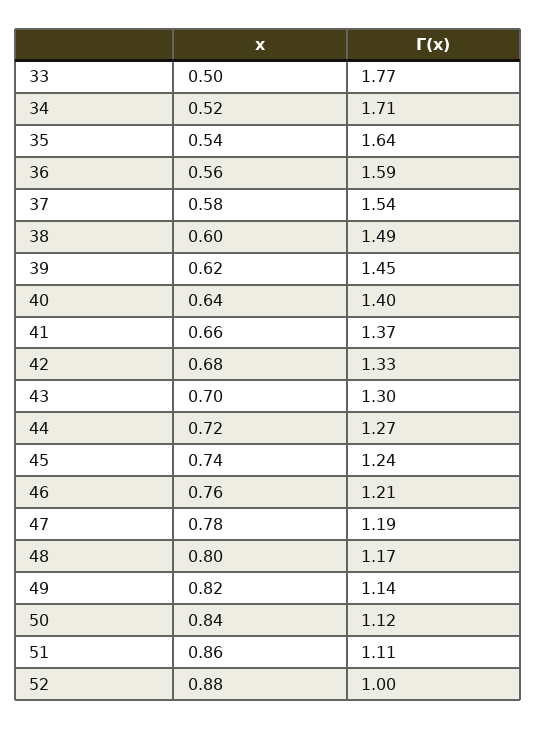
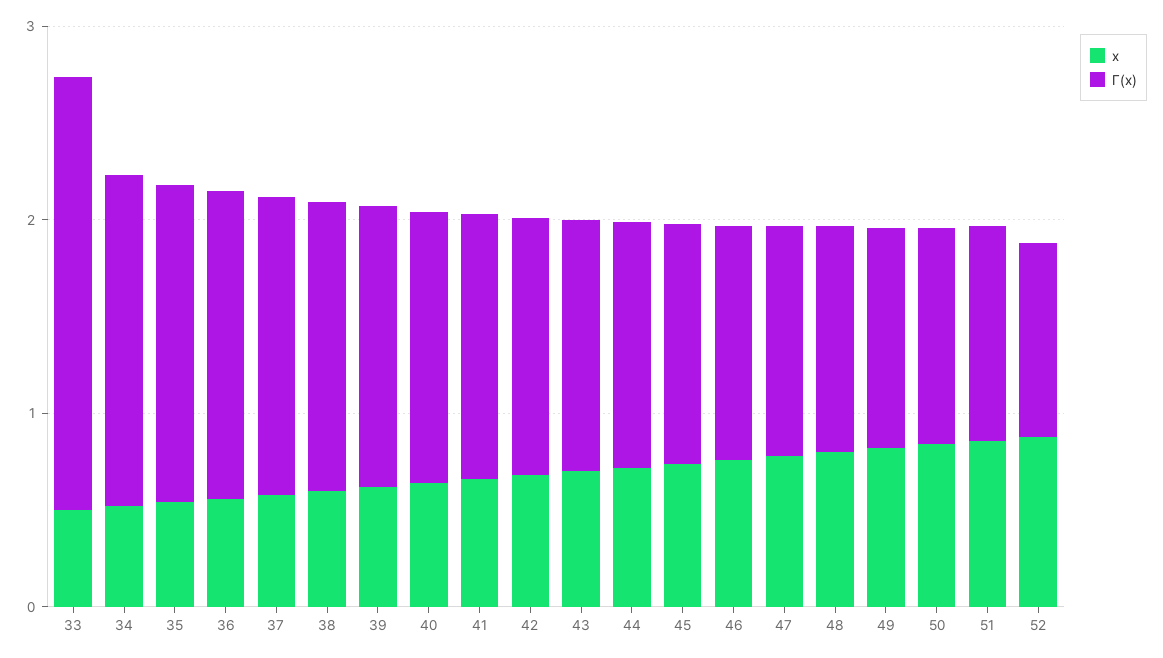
  {
    "x": {
      "33": 0.5,
      "34": 0.52,
      "35": 0.54,
      "36": 0.56,
      "37": 0.58,
      "38": 0.6,
      "39": 0.62,
      "40": 0.64,
      "41": 0.66,
      "42": 0.68,
      "43": 0.7,
      "44": 0.72,
      "45": 0.74,
      "46": 0.76,
      "47": 0.78,
      "48": 0.8,
      "49": 0.82,
      "50": 0.84,
      "51": 0.86,
      "52": 0.88
    },
    "Γ(x)": {
-     "33": 1.77,
+     "33": 2.2,
      "34": 1.71,
      "35": 1.64,
      "36": 1.59,
      "37": 1.54,
      "38": 1.49,
      "39": 1.45,
      "40": 1.4,
      "41": 1.37,
      "42": 1.33,
      "43": 1.3,
      "44": 1.27,
      "45": 1.24,
      "46": 1.21,
      "47": 1.19,
      "48": 1.17,
      "49": 1.14,
      "50": 1.12,
      "51": 1.11,
      "52": 1
    }
  }

